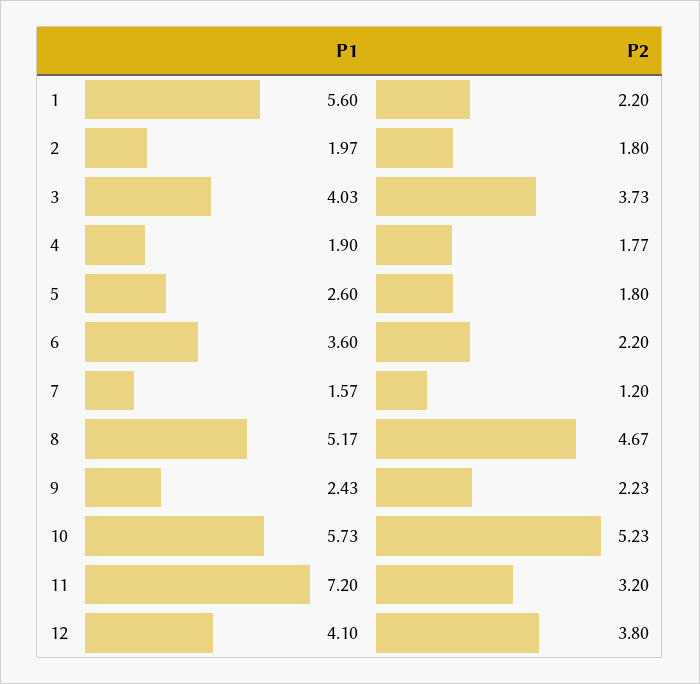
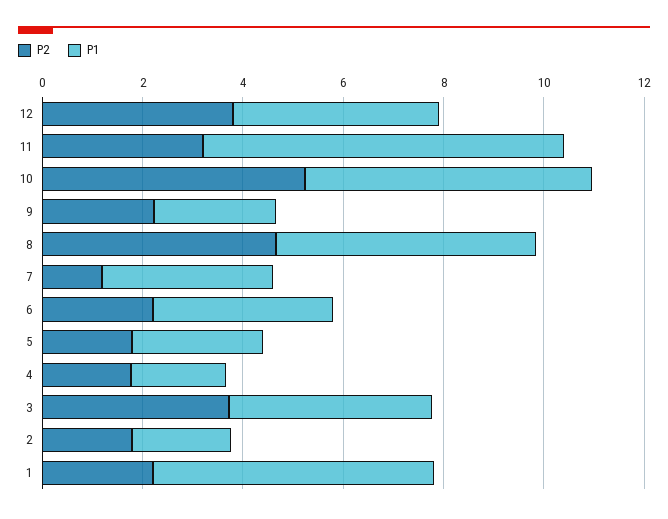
  {
    "P1": {
      "1": 5.6,
      "2": 1.97,
      "3": 4.03,
      "4": 1.9,
      "5": 2.6,
      "6": 3.6,
-     "7": 1.57,
+     "7": 3.5,
      "8": 5.17,
      "9": 2.43,
      "10": 5.73,
      "11": 7.2,
      "12": 4.1
    },
    "P2": {
      "1": 2.2,
      "2": 1.8,
      "3": 3.73,
      "4": 1.77,
      "5": 1.8,
      "6": 2.2,
      "7": 1.2,
      "8": 4.67,
      "9": 2.23,
      "10": 5.23,
      "11": 3.2,
      "12": 3.8
    }
  }

